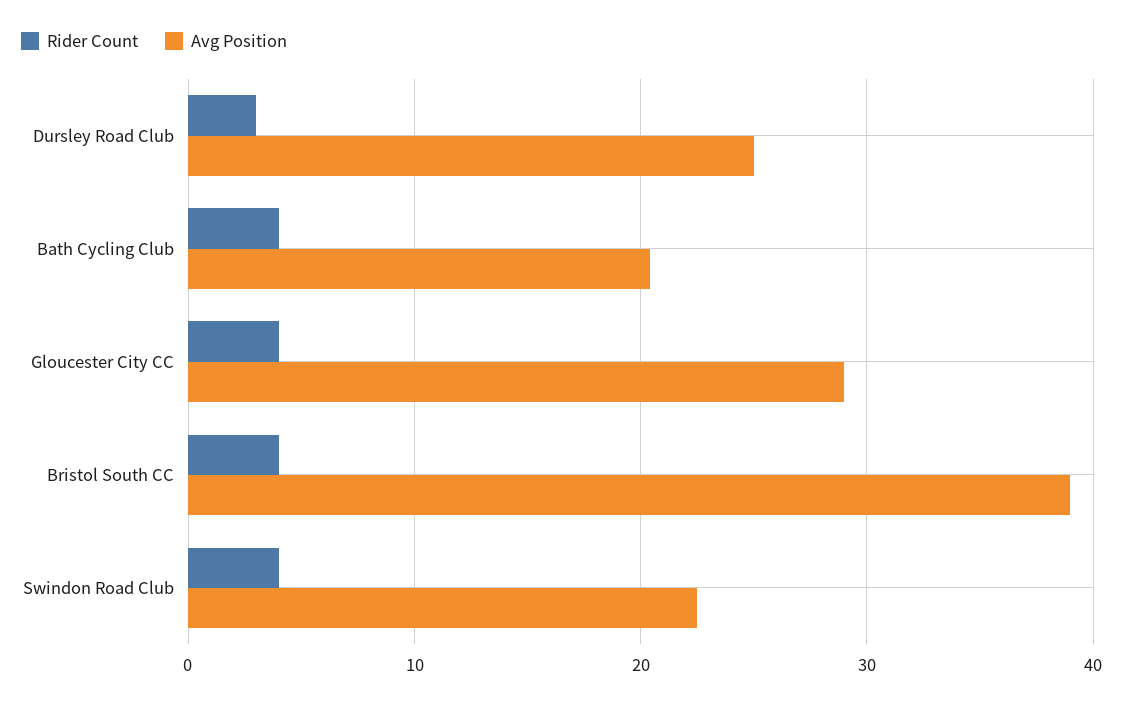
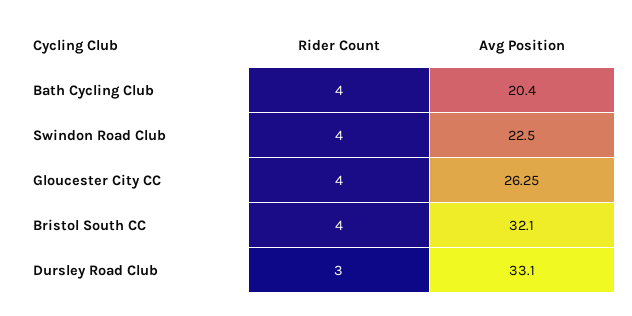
  {
    "Rider Count": {
      "Dursley Road Club": 3,
      "Bath Cycling Club": 4,
      "Gloucester City CC": 4,
      "Bristol South CC": 4,
      "Swindon Road Club": 4
    },
    "Avg Position": {
-     "Dursley Road Club": 25,
+     "Dursley Road Club": 33.1,
      "Bath Cycling Club": 20.4,
-     "Gloucester City CC": 29,
+     "Gloucester City CC": 26.25,
-     "Bristol South CC": 39,
+     "Bristol South CC": 32.1,
      "Swindon Road Club": 22.5
    }
  }

